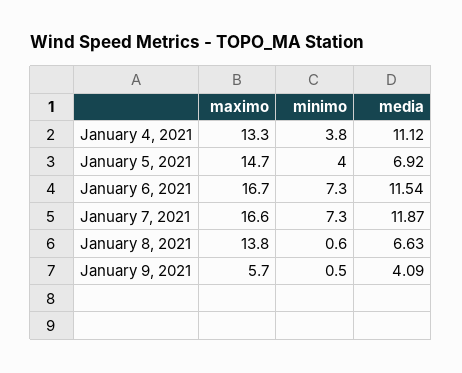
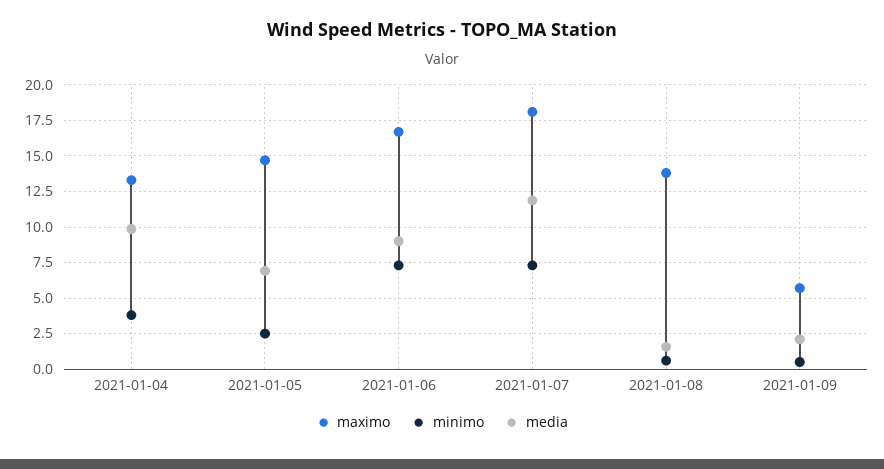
  {
    "maximo": {
      "January 4, 2021": 13.3,
      "January 5, 2021": 14.7,
      "January 6, 2021": 16.7,
-     "January 7, 2021": 16.6,
+     "January 7, 2021": 18,
      "January 8, 2021": 13.8,
      "January 9, 2021": 5.7
    },
    "minimo": {
      "January 4, 2021": 3.8,
-     "January 5, 2021": 4,
+     "January 5, 2021": 2.5,
      "January 6, 2021": 7.3,
      "January 7, 2021": 7.3,
      "January 8, 2021": 0.6,
      "January 9, 2021": 0.5
    },
    "media": {
-     "January 4, 2021": 11.12,
+     "January 4, 2021": 10,
      "January 5, 2021": 6.92,
-     "January 6, 2021": 11.54,
+     "January 6, 2021": 9,
      "January 7, 2021": 11.87,
-     "January 8, 2021": 6.63,
+     "January 8, 2021": 1.5,
-     "January 9, 2021": 4.09
+     "January 9, 2021": 2
    }
  }

